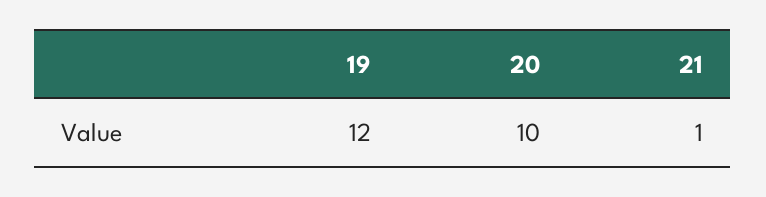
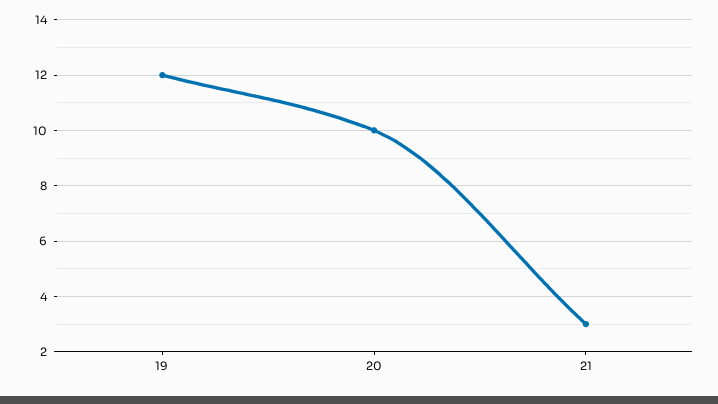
  {
    "19": 12,
    "20": 10,
-   "21": 1
+   "21": 3
  }

